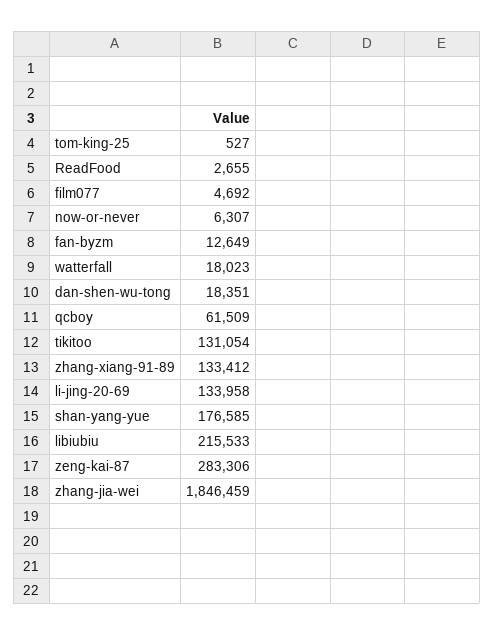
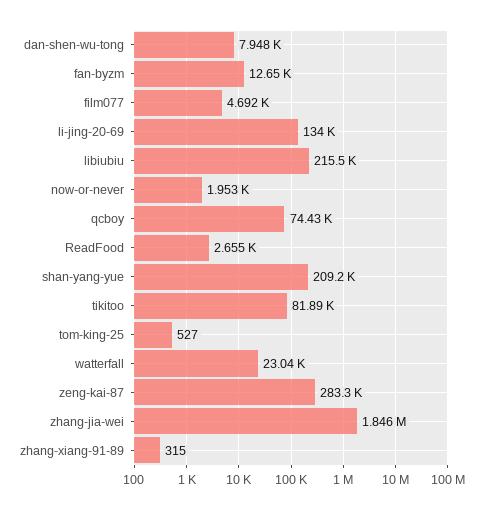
  {
    "tom-king-25": 527,
    "ReadFood": 2655,
    "film077": 4692,
-   "now-or-never": 6307,
+   "now-or-never": 1953,
    "fan-byzm": 12649,
-   "watterfall": 18023,
+   "watterfall": 23040,
-   "dan-shen-wu-tong": 18351,
+   "dan-shen-wu-tong": 7948,
-   "qcboy": 61509,
+   "qcboy": 74430,
-   "tikitoo": 131054,
+   "tikitoo": 81890,
-   "zhang-xiang-91-89": 133412,
+   "zhang-xiang-91-89": 315,
    "li-jing-20-69": 133958,
-   "shan-yang-yue": 176585,
+   "shan-yang-yue": 209200,
    "libiubiu": 215533,
    "zeng-kai-87": 283306,
    "zhang-jia-wei": 1846459
  }

